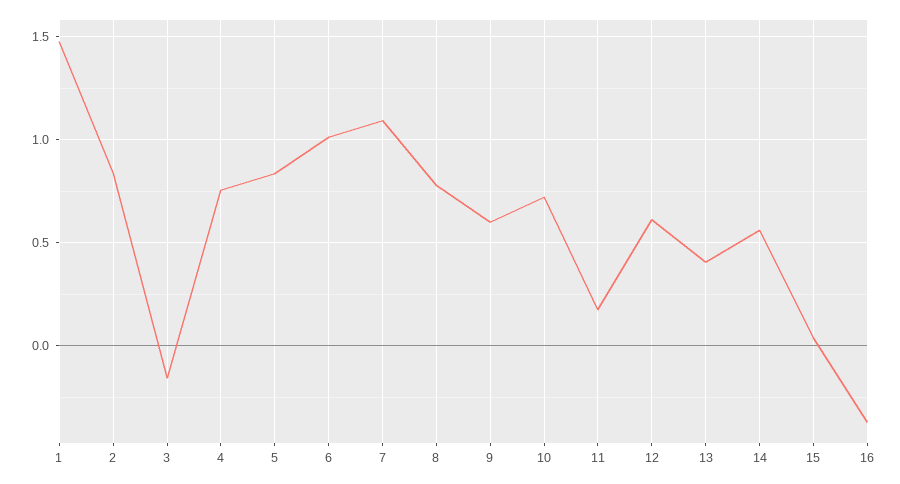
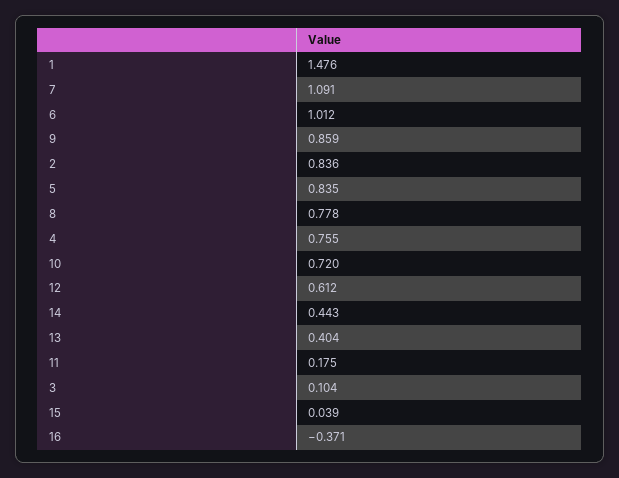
  {
    "1": 1.476,
    "2": 0.836,
-   "3": -0.15,
+   "3": 0.104,
    "4": 0.755,
    "5": 0.835,
    "6": 1.012,
    "7": 1.091,
    "8": 0.778,
-   "9": 0.6,
+   "9": 0.859,
    "10": 0.72,
    "11": 0.175,
    "12": 0.612,
    "13": 0.404,
-   "14": 0.55,
+   "14": 0.443,
    "15": 0.039,
    "16": -0.371
  }

